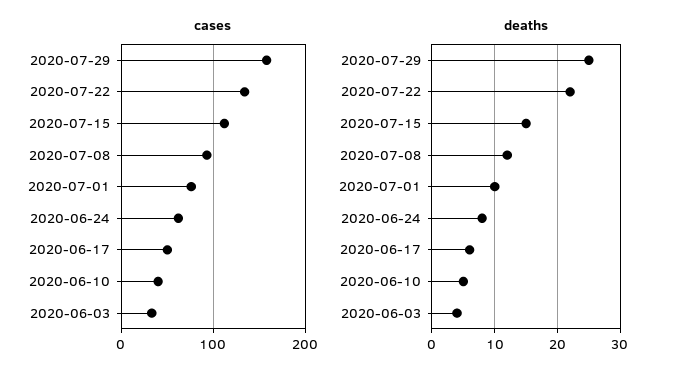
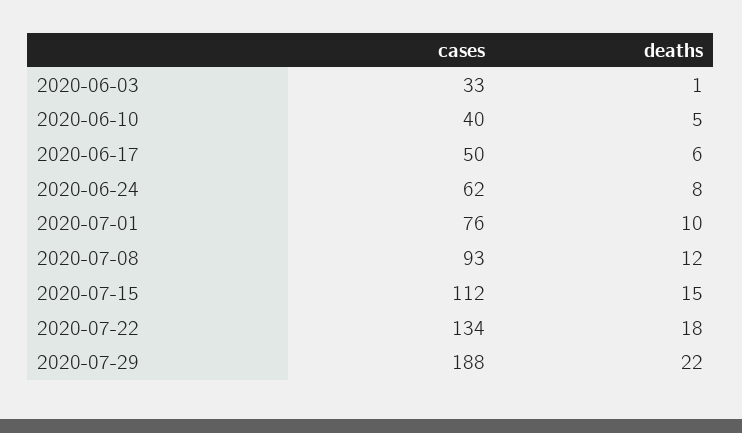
  {
    "cases": {
-     "2020-07-29": 160,
+     "2020-07-29": 188,
      "2020-07-22": 134,
      "2020-07-15": 112,
      "2020-07-08": 93,
      "2020-07-01": 76,
      "2020-06-24": 62,
      "2020-06-17": 50,
      "2020-06-10": 40,
      "2020-06-03": 33
    },
    "deaths": {
-     "2020-07-29": 25,
+     "2020-07-29": 22,
-     "2020-07-22": 22,
+     "2020-07-22": 18,
      "2020-07-15": 15,
      "2020-07-08": 12,
      "2020-07-01": 10,
      "2020-06-24": 8,
      "2020-06-17": 6,
      "2020-06-10": 5,
-     "2020-06-03": 4
+     "2020-06-03": 1
    }
  }

